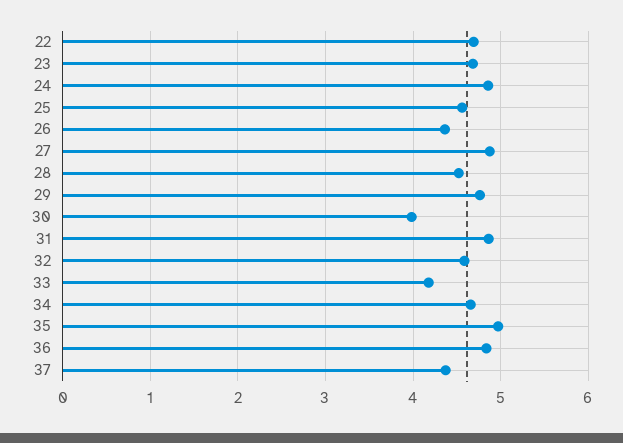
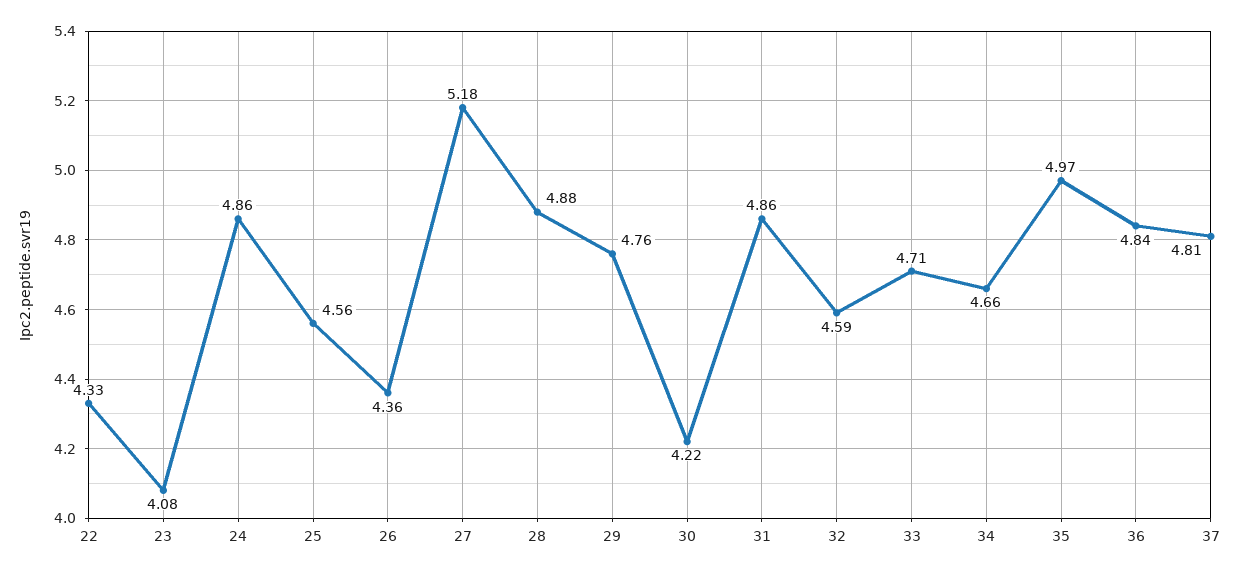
  {
-   "22": 4.7,
+   "22": 4.33,
-   "23": 4.7,
+   "23": 4.08,
    "24": 4.86,
    "25": 4.56,
    "26": 4.36,
-   "27": 4.9,
+   "27": 5.18,
-   "28": 4.5,
+   "28": 4.88,
    "29": 4.76,
-   "30": 4,
+   "30": 4.22,
    "31": 4.86,
    "32": 4.59,
-   "33": 4.2,
+   "33": 4.71,
    "34": 4.66,
    "35": 4.97,
    "36": 4.84,
-   "37": 4.4
+   "37": 4.81
  }

